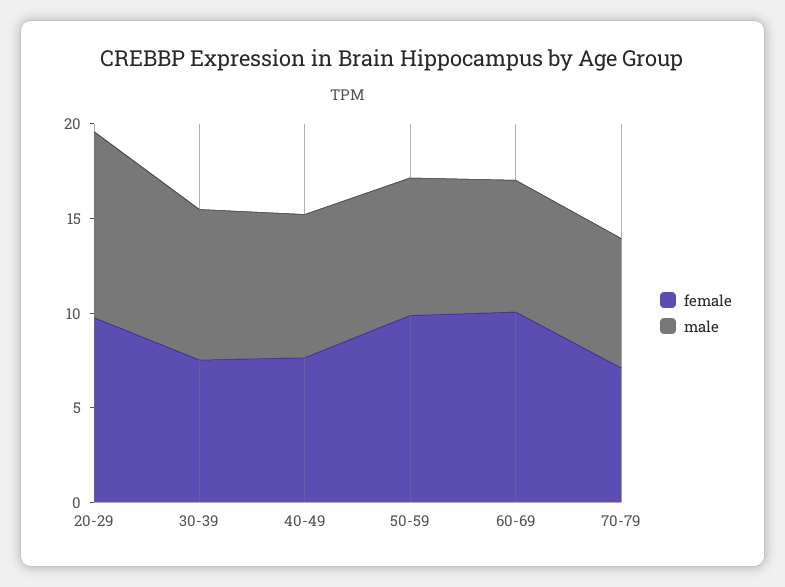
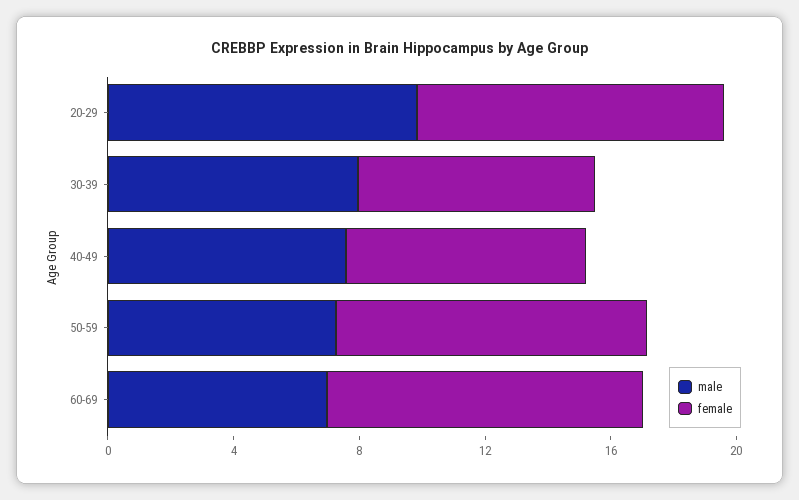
  {
    "female": {
      "20-29": 10,
      "30-39": 8,
      "40-49": 8,
      "50-59": 10,
-     "60-69": 10,
+     "60-69": 10
-     "70-79": 7
    },
    "male": {
      "20-29": 10,
      "30-39": 8,
      "40-49": 8,
      "50-59": 7,
-     "60-69": 7,
+     "60-69": 7
-     "70-79": 7
    }
  }

